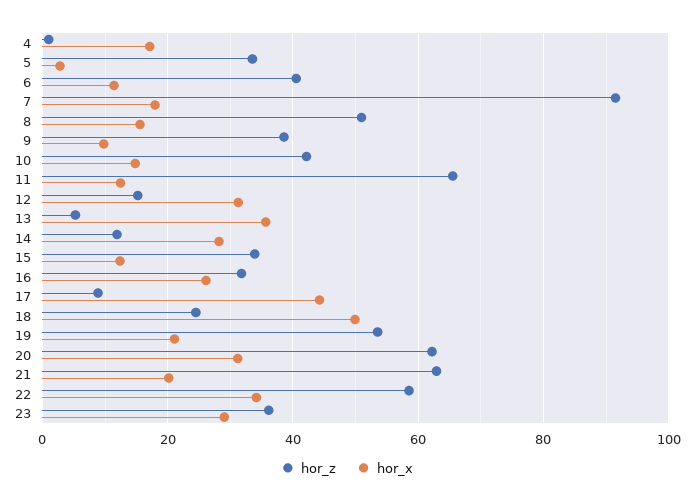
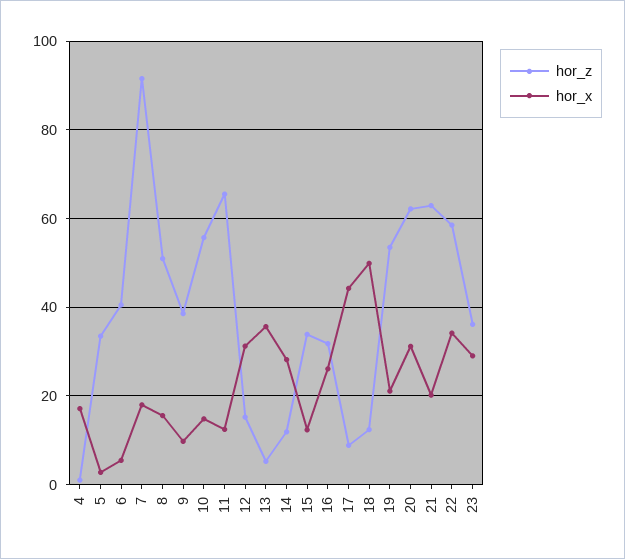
  {
    "hor_z": {
      "4": 2,
      "5": 34,
      "6": 40,
      "7": 92,
      "8": 50,
      "9": 38,
-     "10": 42,
+     "10": 56,
      "11": 66,
      "12": 16,
      "13": 6,
      "14": 12,
      "15": 34,
      "16": 32,
      "17": 8,
-     "18": 24,
+     "18": 12,
      "19": 54,
      "20": 62,
      "21": 62,
      "22": 58,
      "23": 36
    },
    "hor_x": {
      "4": 18,
      "5": 2,
-     "6": 12,
+     "6": 6,
      "7": 18,
      "8": 16,
      "9": 10,
      "10": 14,
      "11": 12,
      "12": 32,
      "13": 36,
      "14": 28,
      "15": 12,
      "16": 26,
      "17": 44,
      "18": 50,
      "19": 22,
      "20": 32,
      "21": 20,
      "22": 34,
      "23": 30
    }
  }

